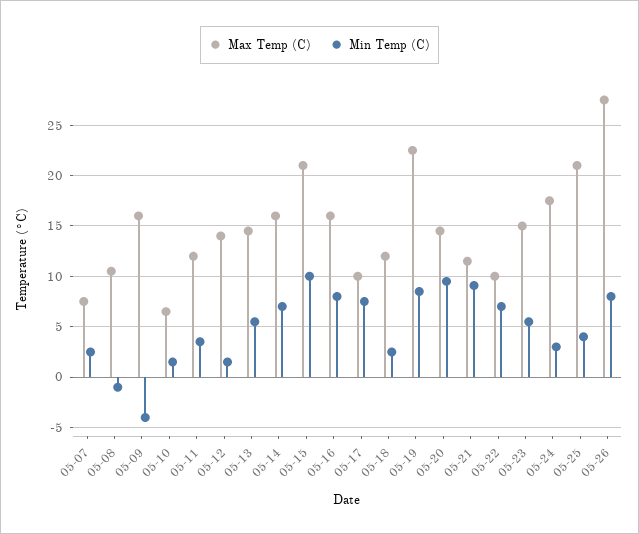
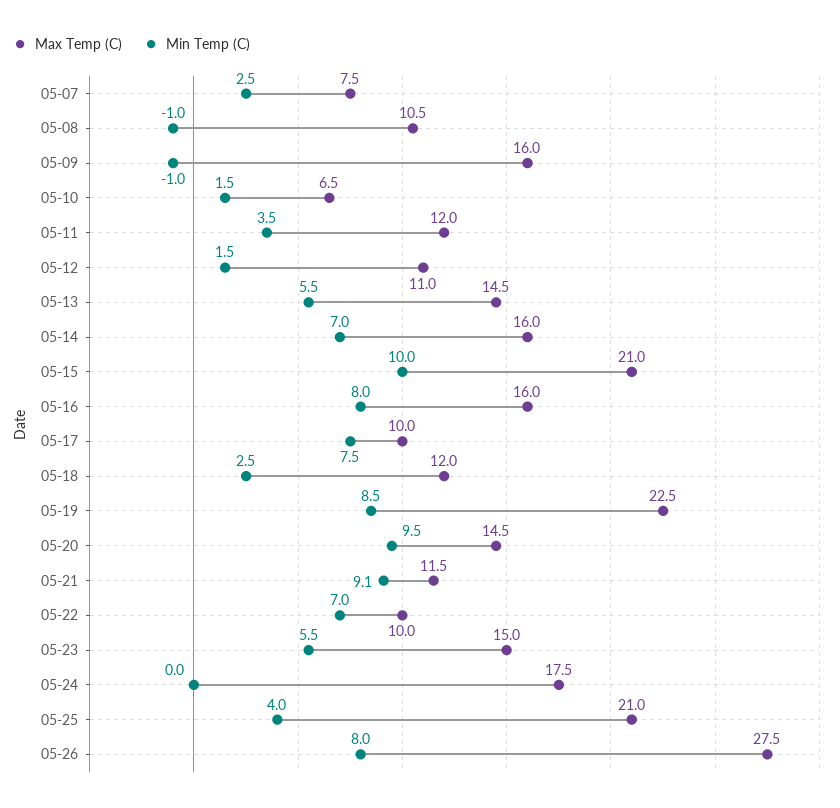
  {
    "Max Temp (C)": {
      "05-07": 7.5,
      "05-08": 10.5,
      "05-09": 16,
      "05-10": 6.5,
      "05-11": 12,
-     "05-12": 14,
+     "05-12": 11,
      "05-13": 14.5,
      "05-14": 16,
      "05-15": 21,
      "05-16": 16,
      "05-17": 10,
      "05-18": 12,
      "05-19": 22.5,
      "05-20": 14.5,
      "05-21": 11.5,
      "05-22": 10,
      "05-23": 15,
      "05-24": 17.5,
      "05-25": 21,
      "05-26": 27.5
    },
    "Min Temp (C)": {
      "05-07": 2.5,
      "05-08": -1,
-     "05-09": -4,
+     "05-09": -1,
      "05-10": 1.5,
      "05-11": 3.5,
      "05-12": 1.5,
      "05-13": 5.5,
      "05-14": 7,
      "05-15": 10,
      "05-16": 8,
      "05-17": 7.5,
      "05-18": 2.5,
      "05-19": 8.5,
      "05-20": 9.5,
      "05-21": 9.1,
      "05-22": 7,
      "05-23": 5.5,
-     "05-24": 3,
+     "05-24": 0,
      "05-25": 4,
      "05-26": 8
    }
  }

